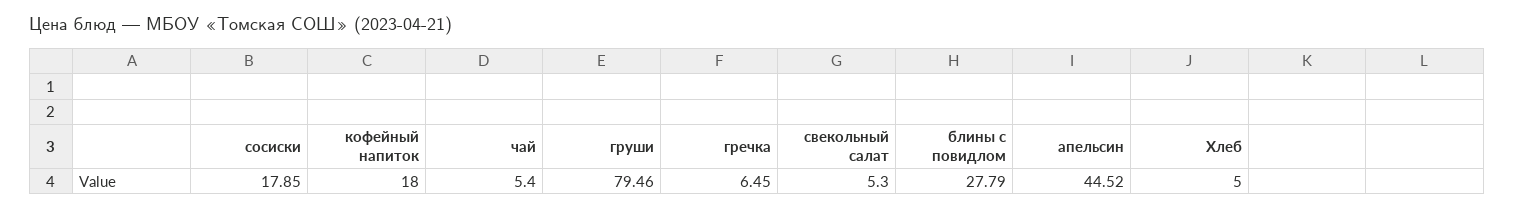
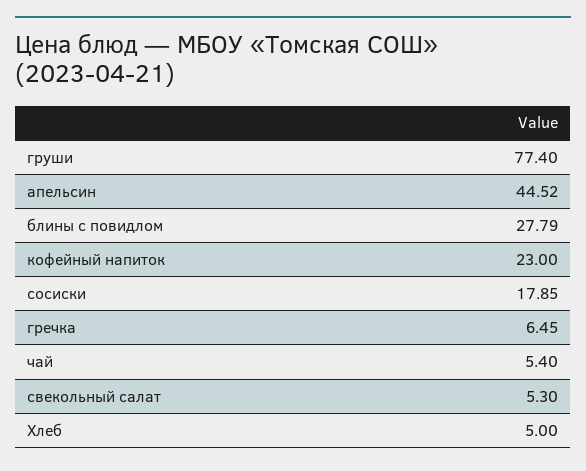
  {
    "сосиски": 17.85,
-   "кофейный напиток": 18,
+   "кофейный напиток": 23,
    "чай": 5.4,
-   "груши": 79.46,
+   "груши": 77.4,
    "гречка": 6.45,
    "свекольный салат": 5.3,
    "блины с повидлом": 27.79,
    "апельсин": 44.52,
    "Хлеб": 5
  }

